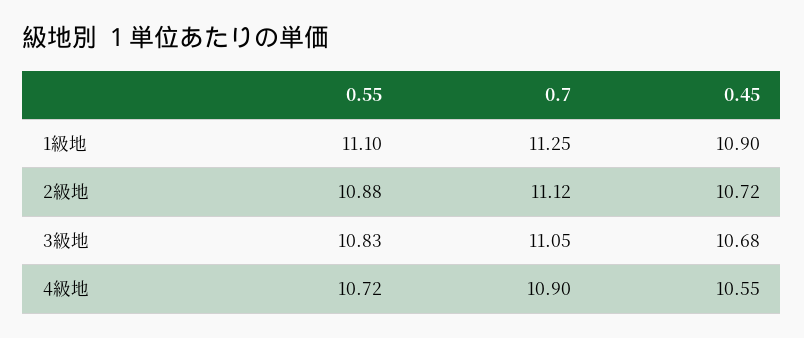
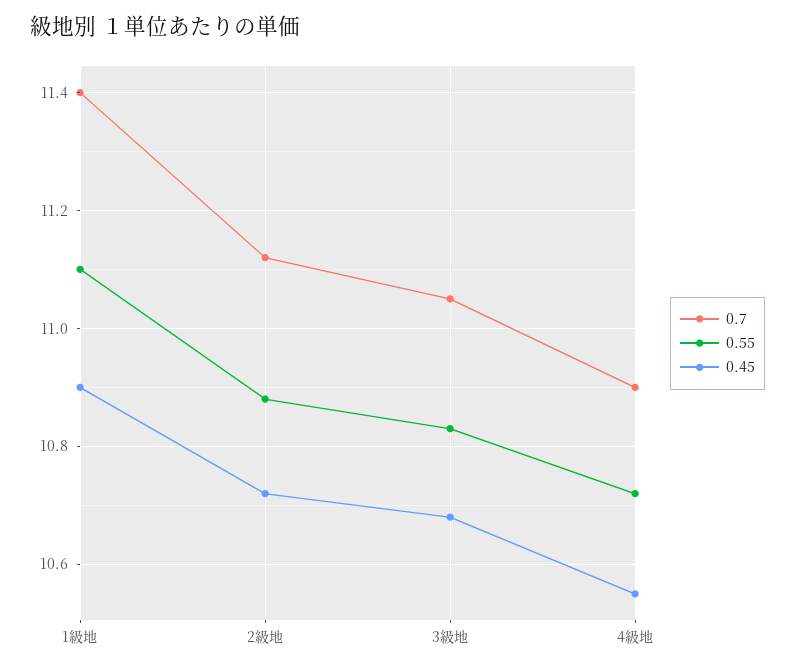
  {
    "0.55": {
      "1級地": 11.1,
      "2級地": 10.88,
      "3級地": 10.83,
      "4級地": 10.72
    },
    "0.7": {
-     "1級地": 11.25,
+     "1級地": 11.4,
      "2級地": 11.12,
      "3級地": 11.05,
      "4級地": 10.9
    },
    "0.45": {
      "1級地": 10.9,
      "2級地": 10.72,
      "3級地": 10.68,
      "4級地": 10.55
    }
  }

